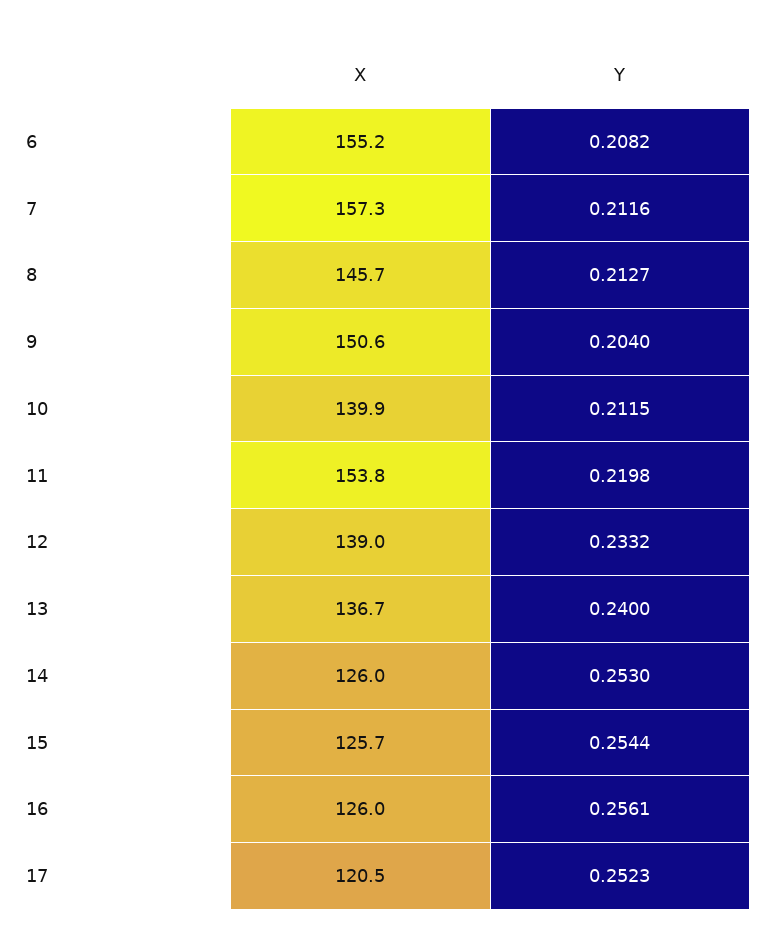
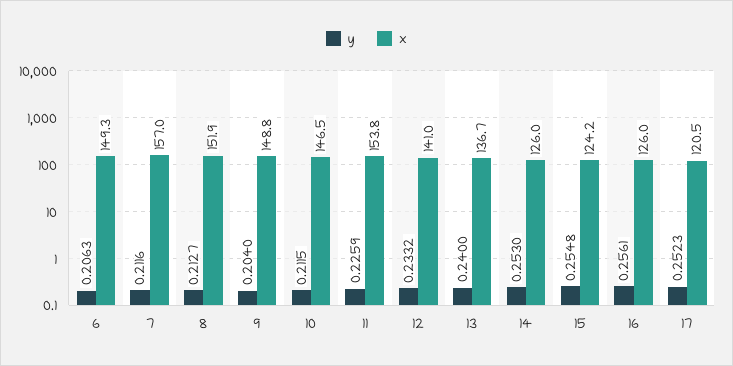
  {
    "X": {
-     "6": 155.2,
+     "6": 149.3,
-     "7": 157.3,
+     "7": 157,
-     "8": 145.7,
+     "8": 151.9,
-     "9": 150.6,
+     "9": 148.8,
-     "10": 139.9,
+     "10": 146.5,
      "11": 153.8,
-     "12": 139,
+     "12": 141,
      "13": 136.7,
      "14": 126,
-     "15": 125.7,
+     "15": 124.2,
      "16": 126,
      "17": 120.5
    },
    "Y": {
-     "6": 0.2082,
+     "6": 0.2063,
      "7": 0.2116,
      "8": 0.2127,
      "9": 0.204,
      "10": 0.2115,
-     "11": 0.2198,
+     "11": 0.2259,
      "12": 0.2332,
      "13": 0.24,
      "14": 0.253,
-     "15": 0.2544,
+     "15": 0.2548,
      "16": 0.2561,
      "17": 0.2523
    }
  }

